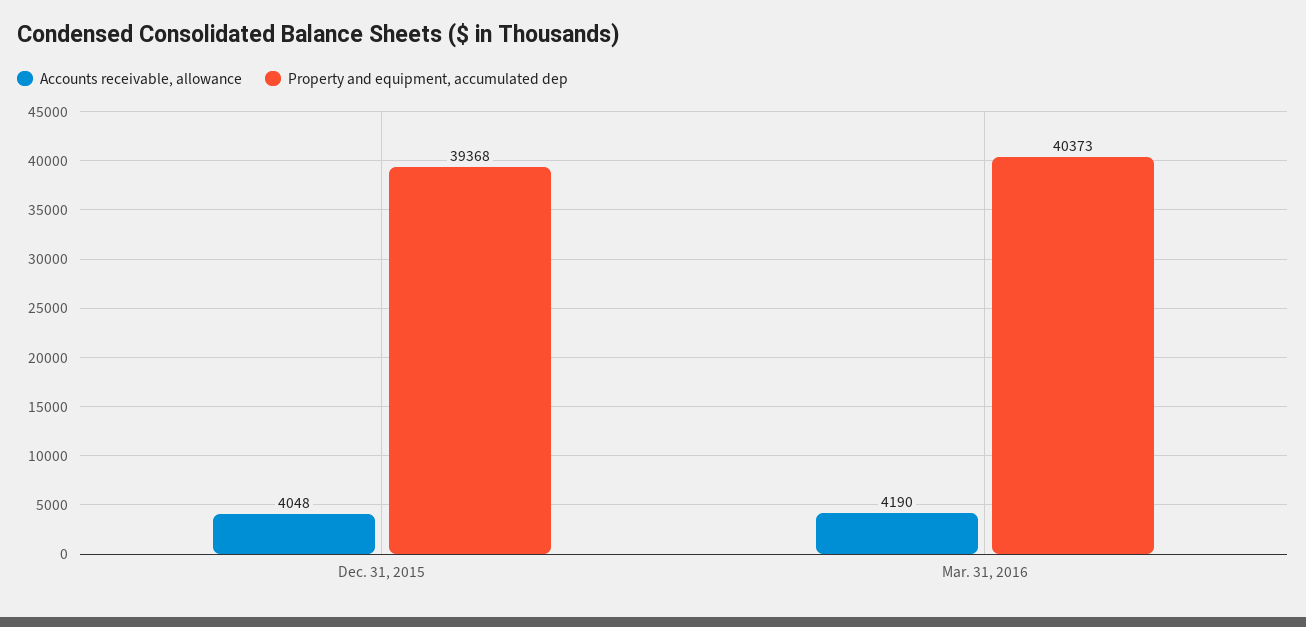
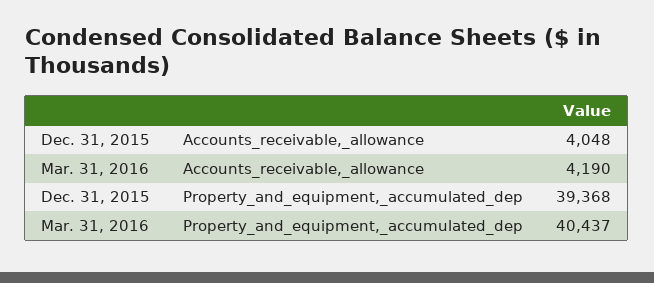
  {
    "Accounts receivable, allowance": {
      "Dec. 31, 2015": 4048,
      "Mar. 31, 2016": 4190
    },
    "Property and equipment, accumulated dep": {
      "Dec. 31, 2015": 39368,
-     "Mar. 31, 2016": 40373
+     "Mar. 31, 2016": 40437
    }
  }

